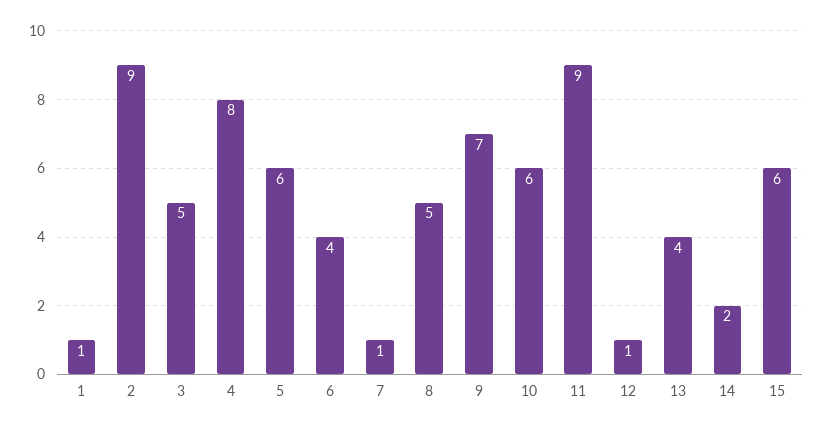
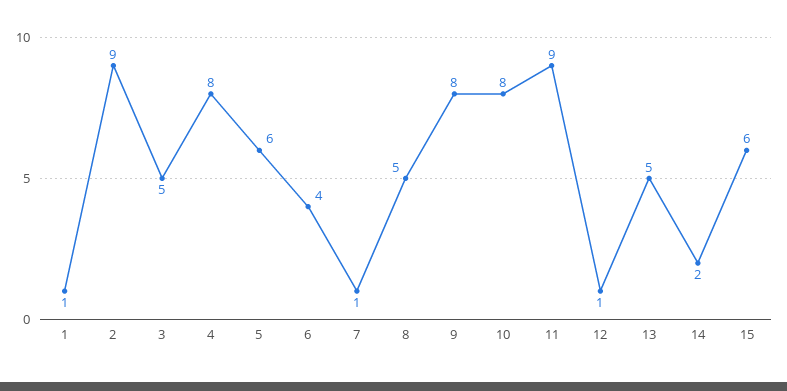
  {
    "1": 1,
    "2": 9,
    "3": 5,
    "4": 8,
    "5": 6,
    "6": 4,
    "7": 1,
    "8": 5,
-   "9": 7,
+   "9": 8,
-   "10": 6,
+   "10": 8,
    "11": 9,
    "12": 1,
-   "13": 4,
+   "13": 5,
    "14": 2,
    "15": 6
  }

